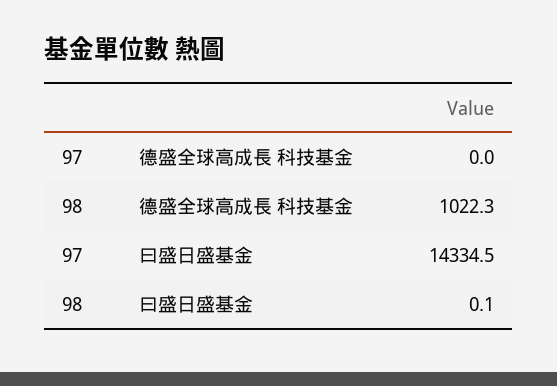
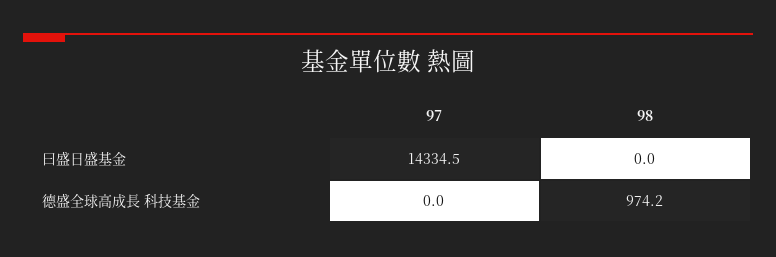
  {
    "97": {
      "德盛全球高成長 科技基金": 0,
      "曰盛日盛基金": 14334.5
    },
    "98": {
-     "德盛全球高成長 科技基金": 1022.3,
+     "德盛全球高成長 科技基金": 974.2,
-     "曰盛日盛基金": 0.1
+     "曰盛日盛基金": 0
    }
  }

